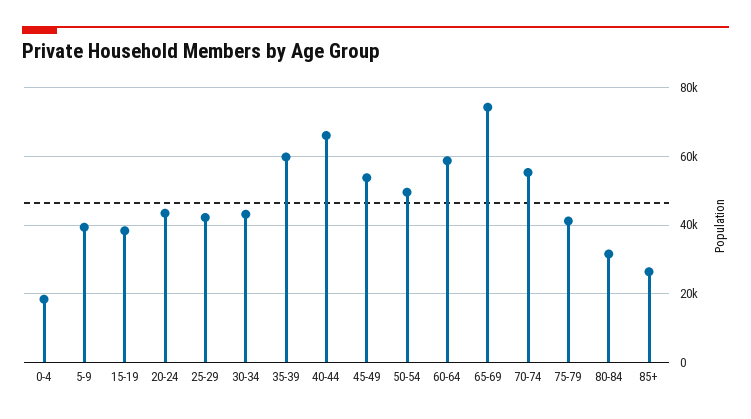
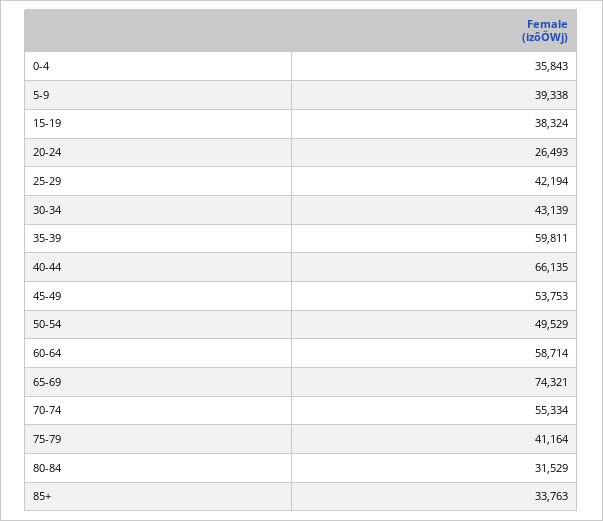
  {
-   "0-4": 18000,
+   "0-4": 35843,
    "5-9": 39338,
    "15-19": 38324,
-   "20-24": 44000,
+   "20-24": 26493,
    "25-29": 42194,
    "30-34": 43139,
    "35-39": 59811,
    "40-44": 66135,
    "45-49": 53753,
    "50-54": 49529,
    "60-64": 58714,
    "65-69": 74321,
    "70-74": 55334,
    "75-79": 41164,
    "80-84": 31529,
-   "85+": 26000
+   "85+": 33763
  }

